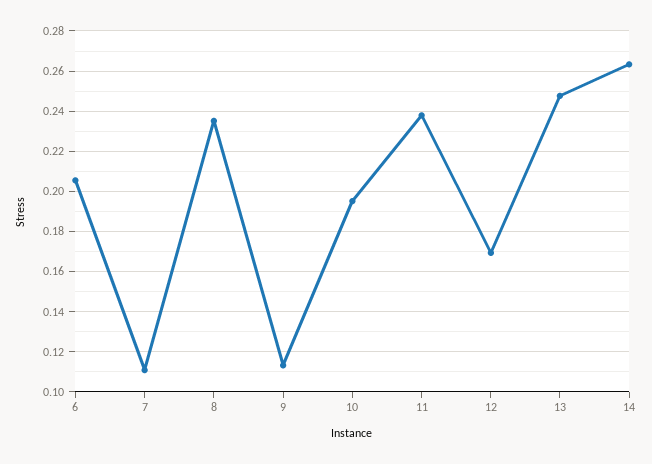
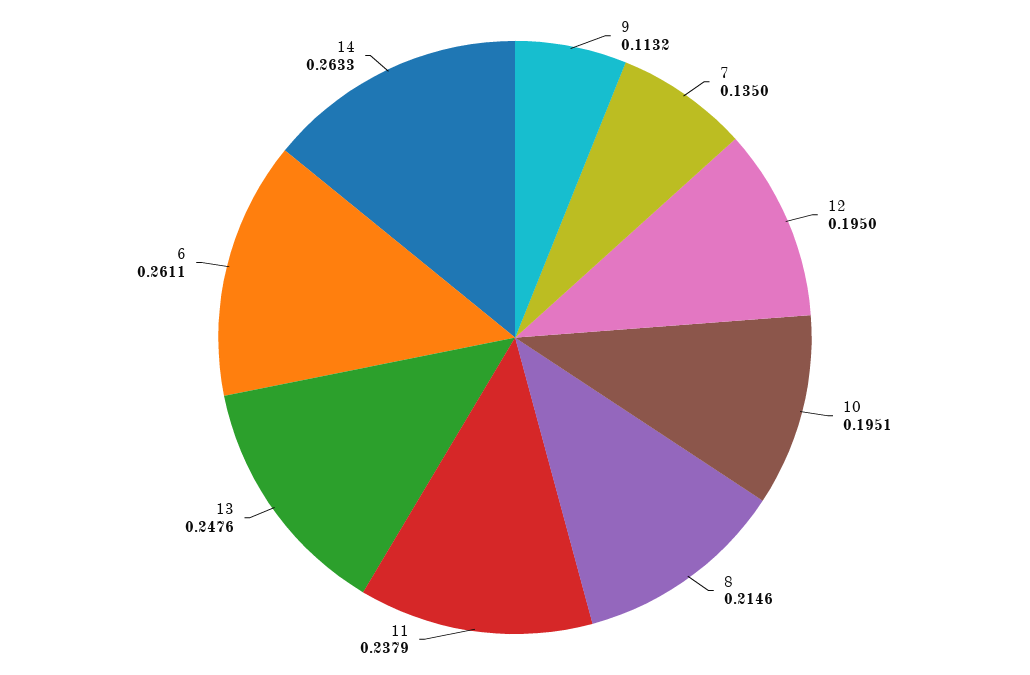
  {
-   "6": 0.205,
+   "6": 0.2611,
-   "7": 0.11,
+   "7": 0.135,
-   "8": 0.235,
+   "8": 0.2146,
    "9": 0.1132,
    "10": 0.1951,
    "11": 0.2379,
-   "12": 0.17,
+   "12": 0.195,
    "13": 0.2476,
    "14": 0.2633
  }

